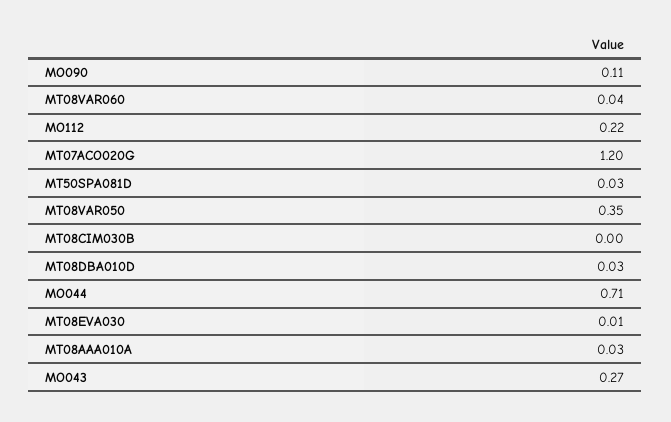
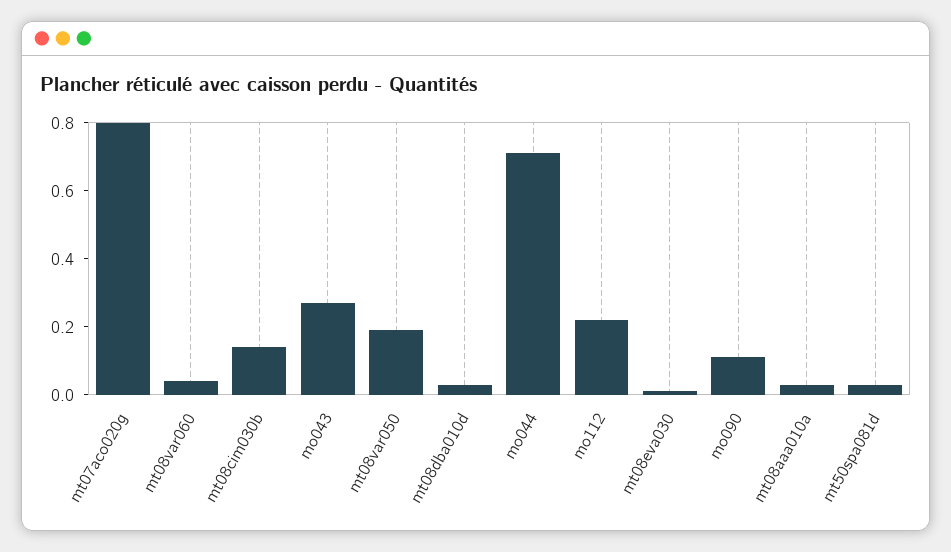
  {
    "MO090": 0.11,
    "MT08VAR060": 0.04,
    "MO112": 0.22,
-   "MT07ACO020G": 1.2,
+   "MT07ACO020G": 0.8,
    "MT50SPA081D": 0.03,
-   "MT08VAR050": 0.35,
+   "MT08VAR050": 0.2,
-   "MT08CIM030B": 0,
+   "MT08CIM030B": 0.15,
    "MT08DBA010D": 0.03,
    "MO044": 0.71,
    "MT08EVA030": 0.01,
    "MT08AAA010A": 0.03,
    "MO043": 0.27
  }

